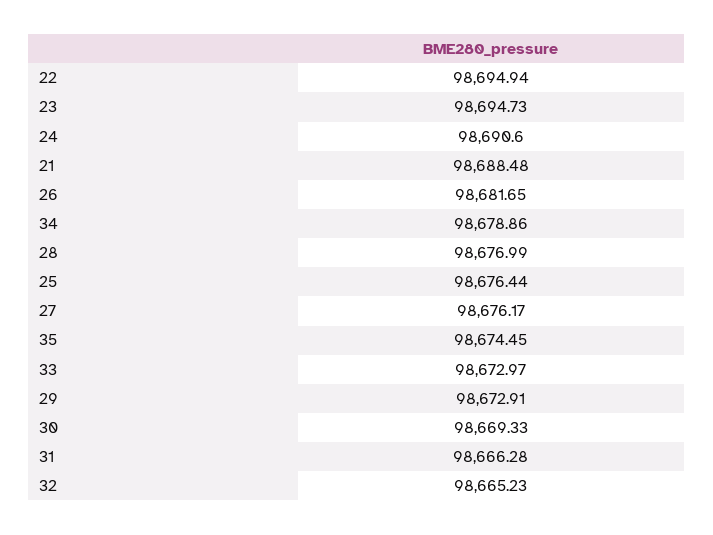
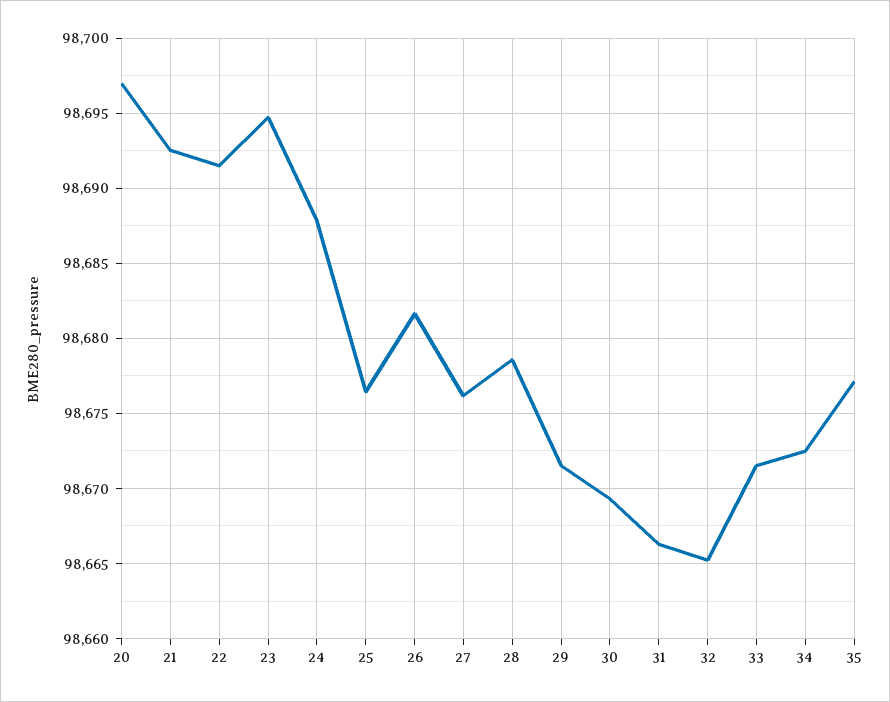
  {
-   "22": 98694.94,
+   "22": 98691.5,
    "23": 98694.73,
-   "24": 98690.6,
+   "24": 98688,
-   "21": 98688.48,
+   "21": 98692.5,
    "26": 98681.65,
-   "34": 98678.86,
+   "34": 98672.5,
-   "28": 98676.99,
+   "28": 98678.5,
    "25": 98676.44,
    "27": 98676.17,
-   "35": 98674.45,
+   "35": 98677,
-   "33": 98672.97,
+   "33": 98671.5,
-   "29": 98672.91,
+   "29": 98671.5,
    "30": 98669.33,
    "31": 98666.28,
-   "32": 98665.23
+   "32": 98665.23,
+   "20": 98697
  }

